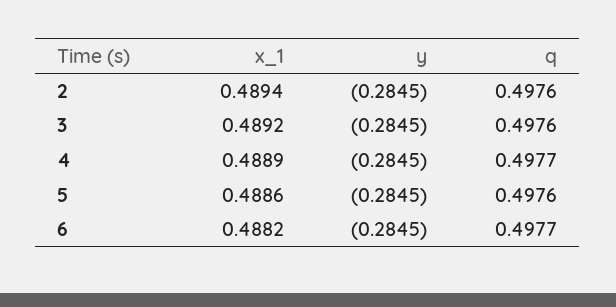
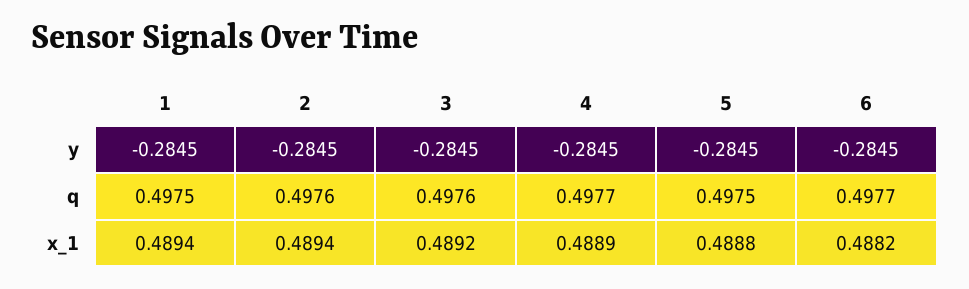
  {
    "x_1": {
      "2": 0.4894,
      "3": 0.4892,
      "4": 0.4889,
-     "5": 0.4886,
+     "5": 0.4888,
-     "6": 0.4882
+     "6": 0.4882,
+     "1": 0.4894
    },
    "y": {
      "2": -0.2845,
      "3": -0.2845,
      "4": -0.2845,
      "5": -0.2845,
-     "6": -0.2845
+     "6": -0.2845,
+     "1": -0.2845
    },
    "q": {
      "2": 0.4976,
      "3": 0.4976,
      "4": 0.4977,
-     "5": 0.4976,
+     "5": 0.4975,
-     "6": 0.4977
+     "6": 0.4977,
+     "1": 0.4975
    }
  }

